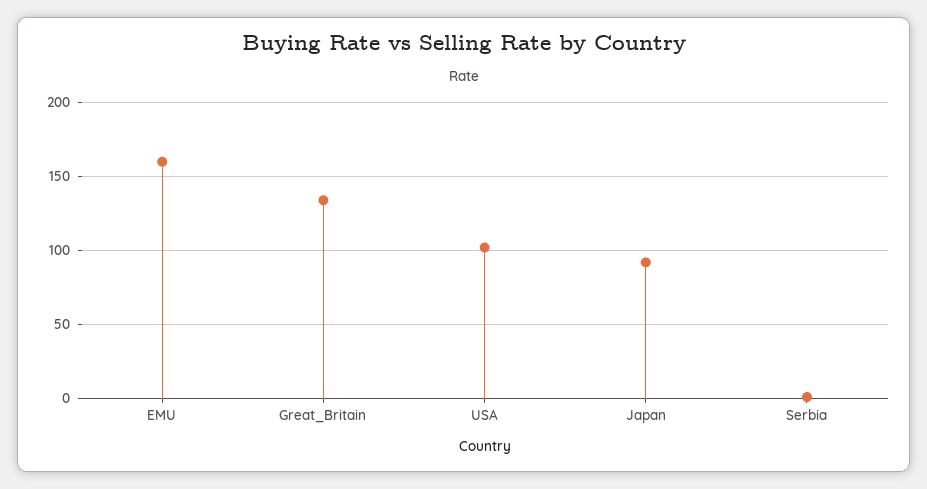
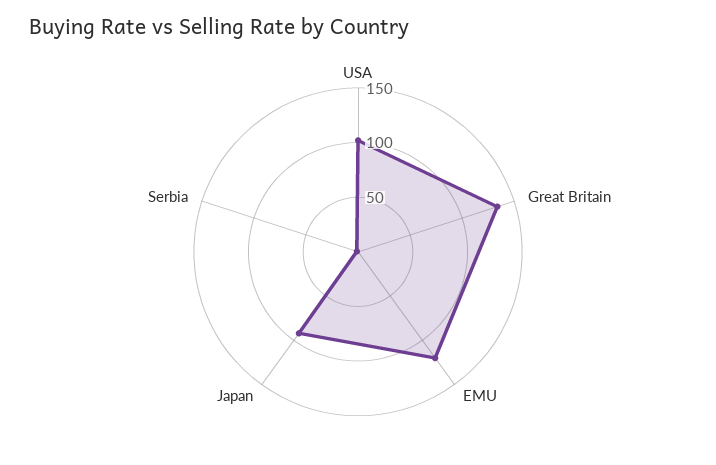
  {
-   "EMU": 160,
+   "EMU": 120,
    "Great_Britain": 135,
    "USA": 100,
    "Japan": 90,
    "Serbia": 0
  }

